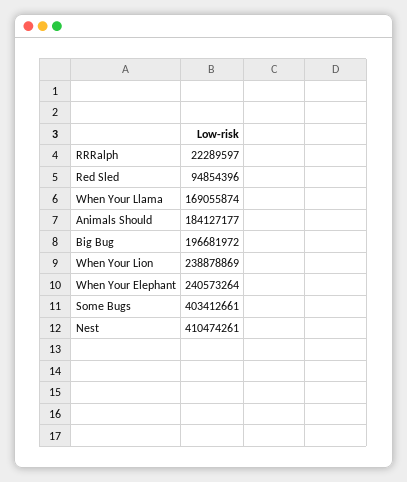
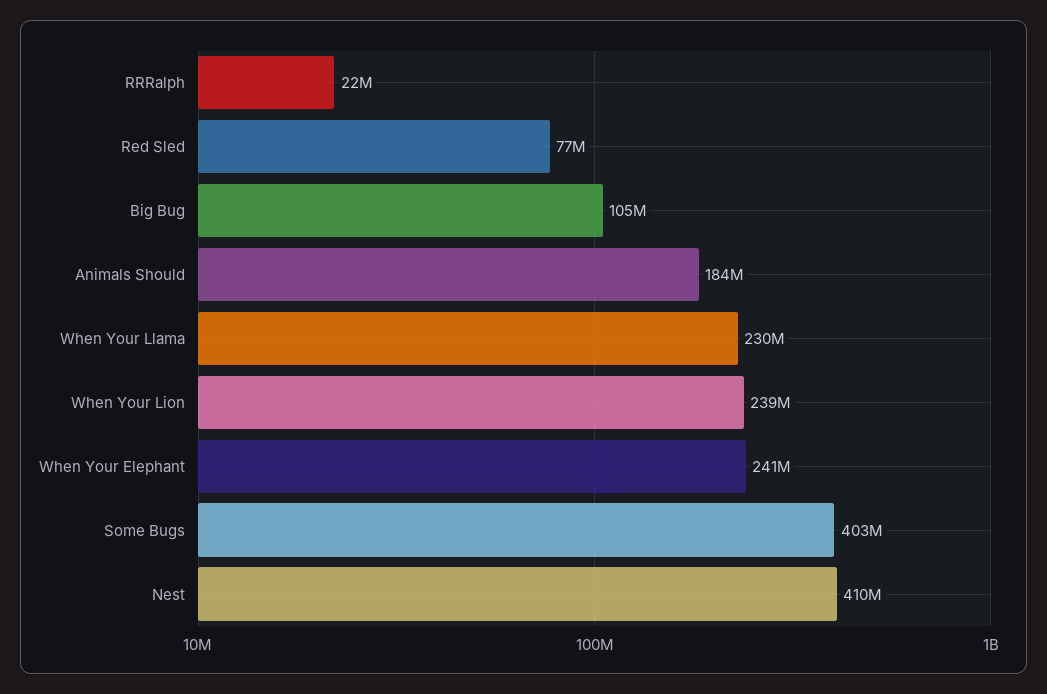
  {
    "RRRalph": 22289597,
-   "Red Sled": 94854396,
+   "Red Sled": 77000000,
-   "When Your Llama": 169055874,
+   "When Your Llama": 230000000,
    "Animals Should": 184127177,
-   "Big Bug": 196681972,
+   "Big Bug": 105000000,
    "When Your Lion": 238878869,
    "When Your Elephant": 240573264,
    "Some Bugs": 403412661,
    "Nest": 410474261
  }

